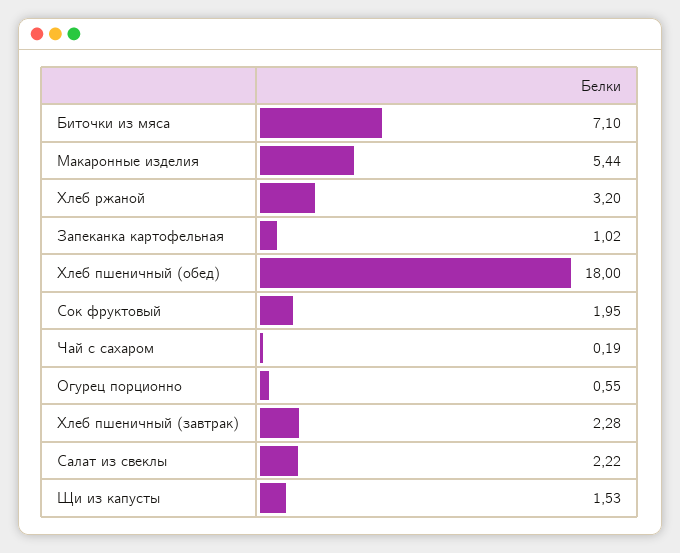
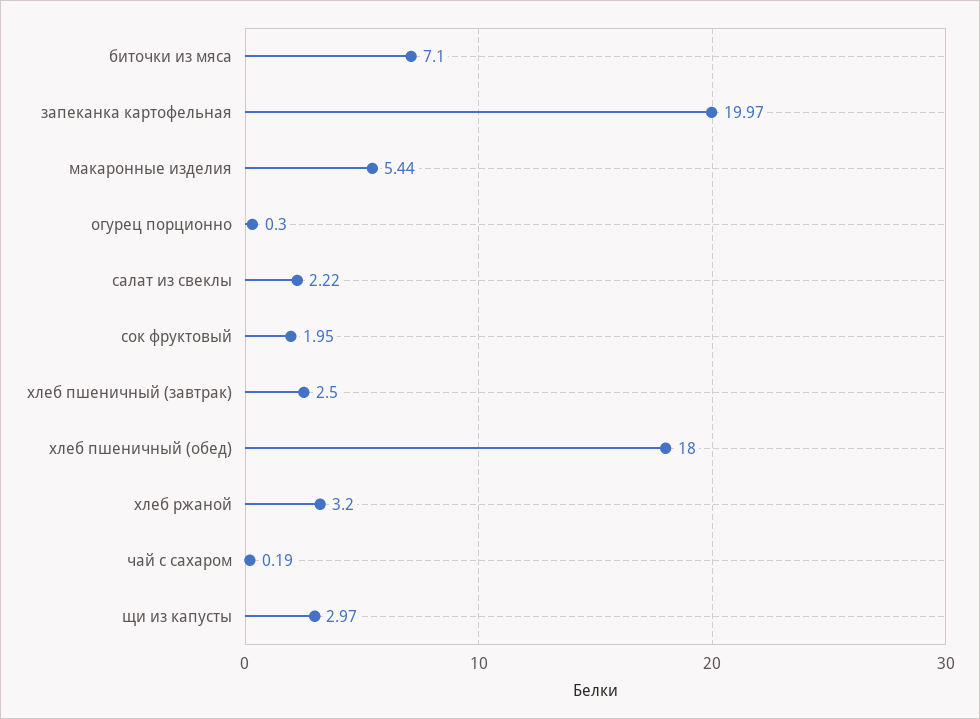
  {
    "Биточки из мяса": 7.1,
    "Макаронные изделия": 5.44,
    "Хлеб ржаной": 3.2,
-   "Запеканка картофельная": 1.02,
+   "Запеканка картофельная": 19.97,
    "Хлеб пшеничный (обед)": 18,
    "Сок фруктовый": 1.95,
    "Чай с сахаром": 0.19,
-   "Огурец порционно": 0.55,
+   "Огурец порционно": 0.3,
-   "Хлеб пшеничный (завтрак)": 2.28,
+   "Хлеб пшеничный (завтрак)": 2.5,
    "Салат из свеклы": 2.22,
-   "Щи из капусты": 1.53
+   "Щи из капусты": 2.97
  }

